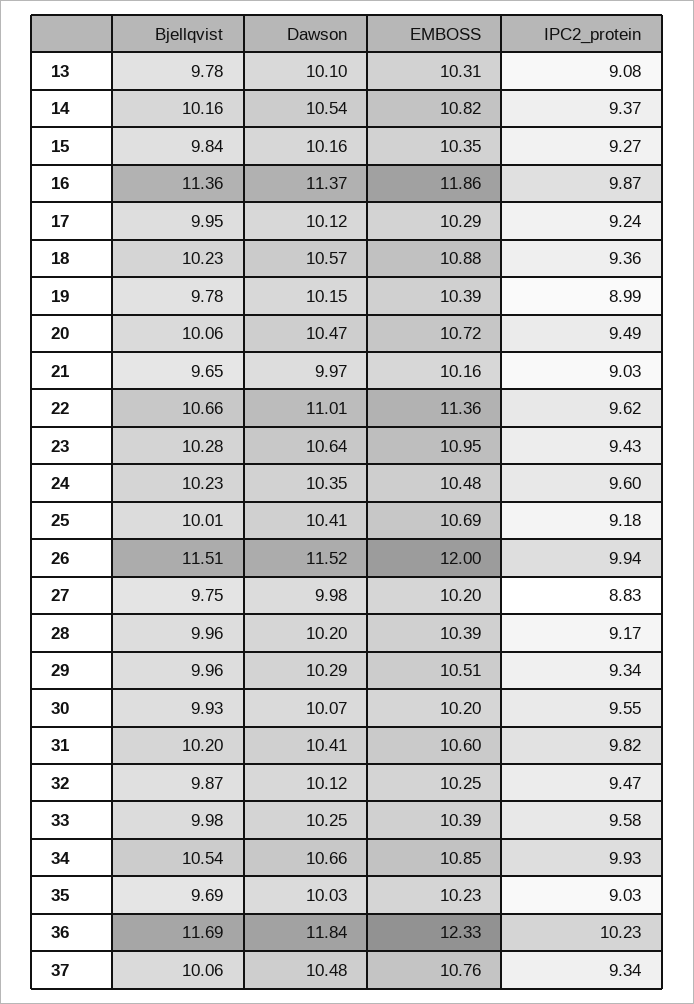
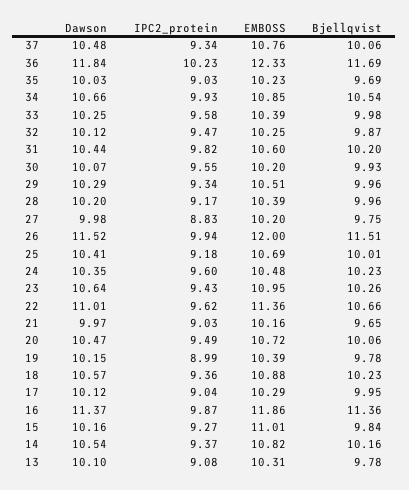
  {
    "Bjellqvist": {
      "13": 9.78,
      "14": 10.16,
      "15": 9.84,
      "16": 11.36,
      "17": 9.95,
      "18": 10.23,
      "19": 9.78,
      "20": 10.06,
      "21": 9.65,
      "22": 10.66,
-     "23": 10.28,
+     "23": 10.26,
      "24": 10.23,
      "25": 10.01,
      "26": 11.51,
      "27": 9.75,
      "28": 9.96,
      "29": 9.96,
      "30": 9.93,
      "31": 10.2,
      "32": 9.87,
      "33": 9.98,
      "34": 10.54,
      "35": 9.69,
      "36": 11.69,
      "37": 10.06
    },
    "Dawson": {
      "13": 10.1,
      "14": 10.54,
      "15": 10.16,
      "16": 11.37,
      "17": 10.12,
      "18": 10.57,
      "19": 10.15,
      "20": 10.47,
      "21": 9.97,
      "22": 11.01,
      "23": 10.64,
      "24": 10.35,
      "25": 10.41,
      "26": 11.52,
      "27": 9.98,
      "28": 10.2,
      "29": 10.29,
      "30": 10.07,
-     "31": 10.41,
+     "31": 10.44,
      "32": 10.12,
      "33": 10.25,
      "34": 10.66,
      "35": 10.03,
      "36": 11.84,
      "37": 10.48
    },
    "EMBOSS": {
      "13": 10.31,
      "14": 10.82,
-     "15": 10.35,
+     "15": 11.01,
      "16": 11.86,
      "17": 10.29,
      "18": 10.88,
      "19": 10.39,
      "20": 10.72,
      "21": 10.16,
      "22": 11.36,
      "23": 10.95,
      "24": 10.48,
      "25": 10.69,
      "26": 12,
      "27": 10.2,
      "28": 10.39,
      "29": 10.51,
      "30": 10.2,
      "31": 10.6,
      "32": 10.25,
      "33": 10.39,
      "34": 10.85,
      "35": 10.23,
      "36": 12.33,
      "37": 10.76
    },
    "IPC2_protein": {
      "13": 9.08,
      "14": 9.37,
      "15": 9.27,
      "16": 9.87,
-     "17": 9.24,
+     "17": 9.04,
      "18": 9.36,
      "19": 8.99,
      "20": 9.49,
      "21": 9.03,
      "22": 9.62,
      "23": 9.43,
      "24": 9.6,
      "25": 9.18,
      "26": 9.94,
      "27": 8.83,
      "28": 9.17,
      "29": 9.34,
      "30": 9.55,
      "31": 9.82,
      "32": 9.47,
      "33": 9.58,
      "34": 9.93,
      "35": 9.03,
      "36": 10.23,
      "37": 9.34
    }
  }

